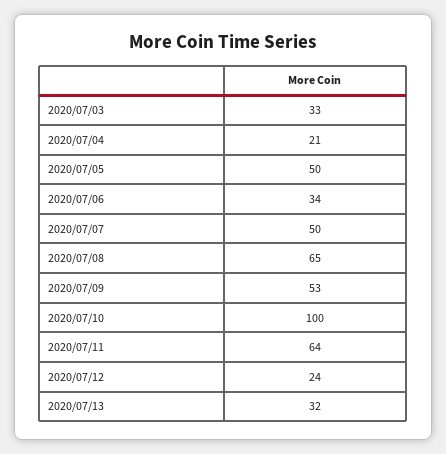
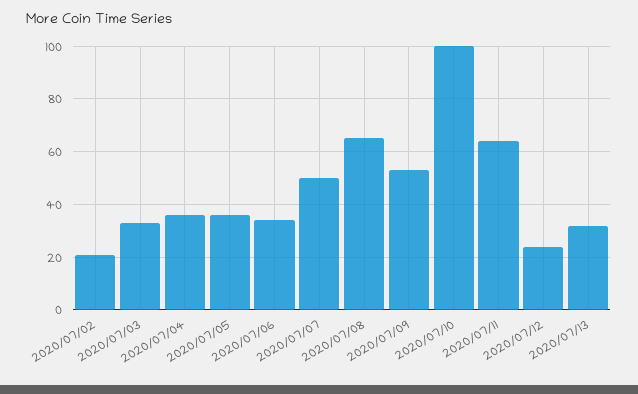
  {
    "2020/07/03": 33,
-   "2020/07/04": 21,
+   "2020/07/04": 35,
-   "2020/07/05": 50,
+   "2020/07/05": 35,
    "2020/07/06": 34,
    "2020/07/07": 50,
    "2020/07/08": 65,
    "2020/07/09": 53,
    "2020/07/10": 100,
    "2020/07/11": 64,
    "2020/07/12": 24,
-   "2020/07/13": 32
+   "2020/07/13": 32,
+   "2020/07/02": 20
  }

